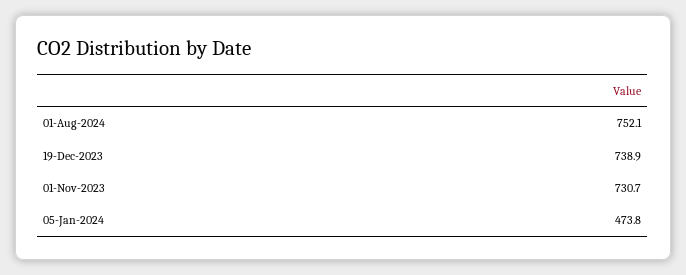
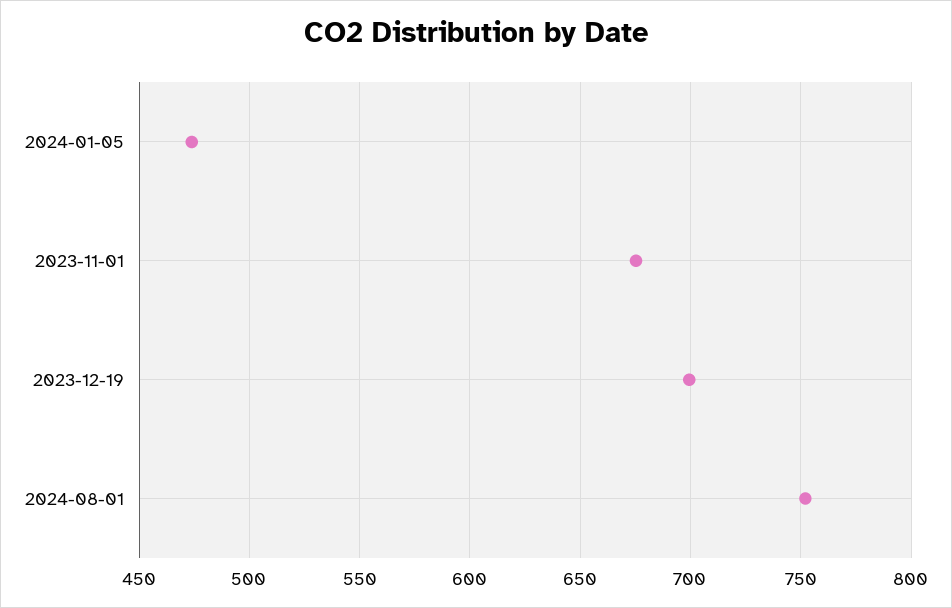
  {
    "01-Aug-2024": 752.1,
-   "19-Dec-2023": 738.9,
+   "19-Dec-2023": 700,
-   "01-Nov-2023": 730.7,
+   "01-Nov-2023": 675,
    "05-Jan-2024": 473.8
  }

